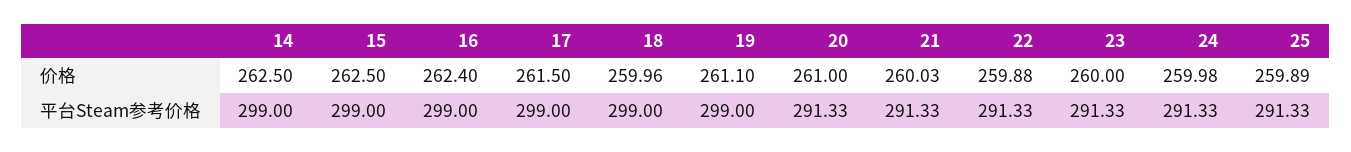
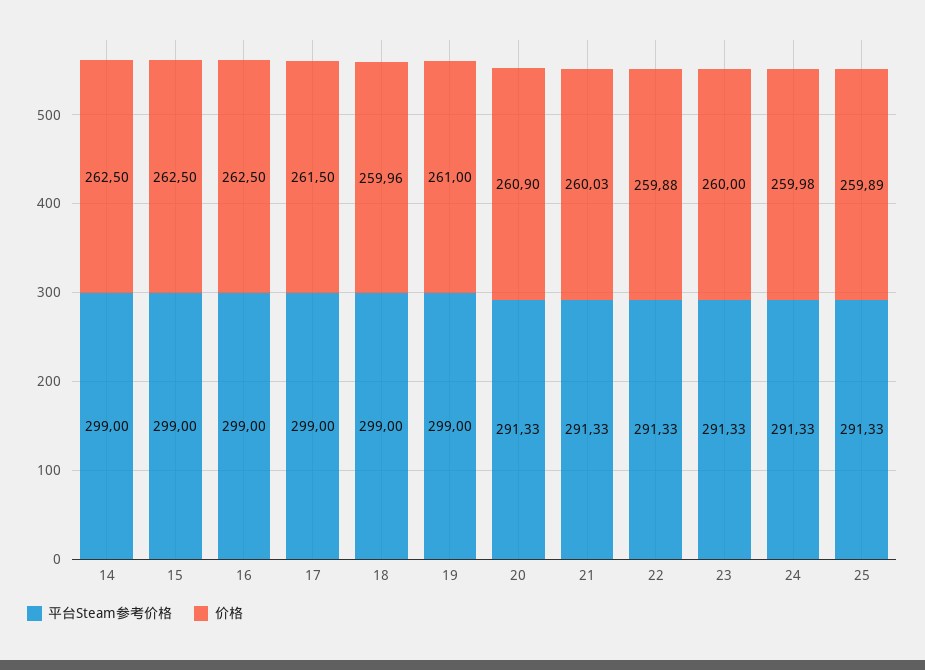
  {
    "价格": {
      "14": 262.5,
      "15": 262.5,
-     "16": 262.4,
+     "16": 262.5,
      "17": 261.5,
      "18": 259.96,
-     "19": 261.1,
+     "19": 261,
-     "20": 261,
+     "20": 260.9,
      "21": 260.03,
      "22": 259.88,
      "23": 260,
      "24": 259.98,
      "25": 259.89
    },
    "平台Steam参考价格": {
      "14": 299,
      "15": 299,
      "16": 299,
      "17": 299,
      "18": 299,
      "19": 299,
      "20": 291.33,
      "21": 291.33,
      "22": 291.33,
      "23": 291.33,
      "24": 291.33,
      "25": 291.33
    }
  }

